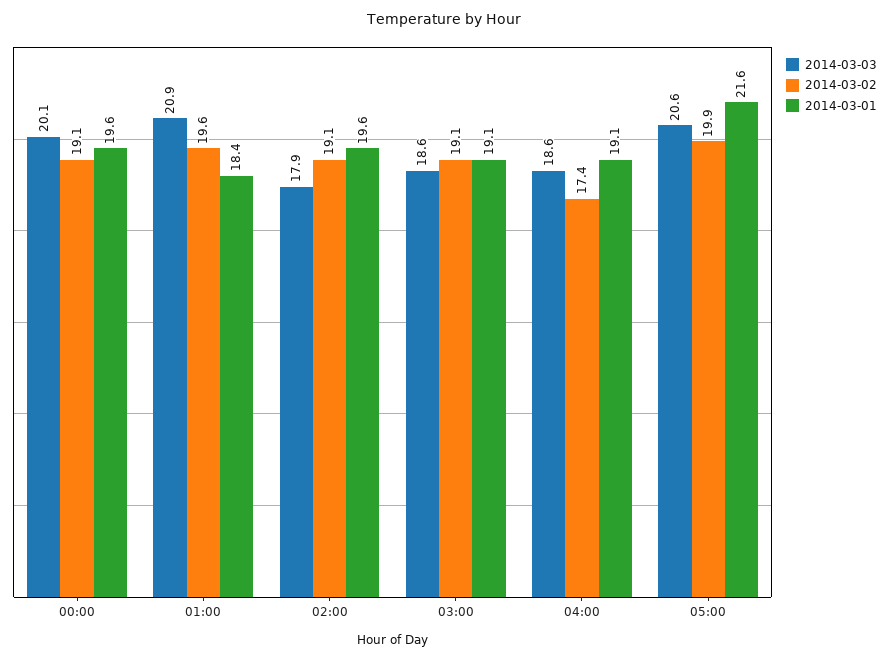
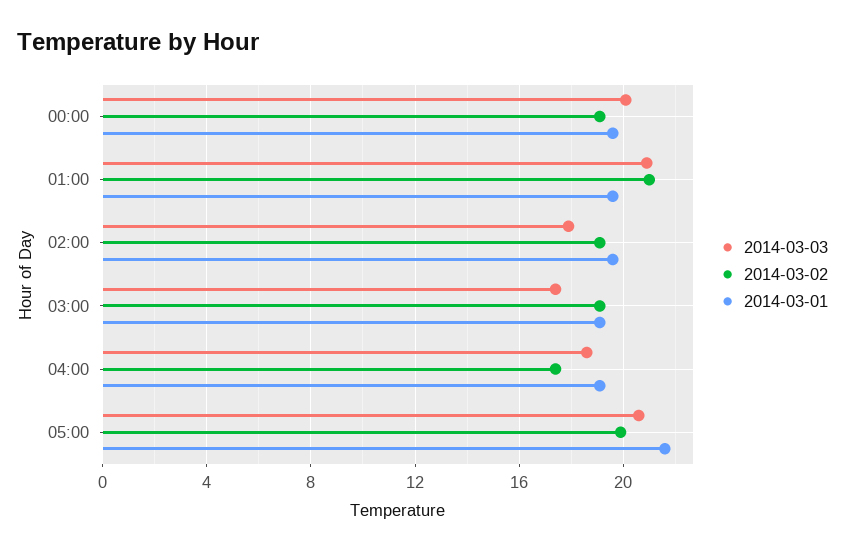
  {
    "2014-03-03": {
      "00:00": 20.1,
      "01:00": 20.9,
      "02:00": 17.9,
-     "03:00": 18.6,
+     "03:00": 17.5,
      "04:00": 18.6,
      "05:00": 20.6
    },
    "2014-03-02": {
      "00:00": 19.1,
-     "01:00": 19.6,
+     "01:00": 21,
      "02:00": 19.1,
      "03:00": 19.1,
      "04:00": 17.4,
      "05:00": 19.9
    },
    "2014-03-01": {
      "00:00": 19.6,
-     "01:00": 18.4,
+     "01:00": 19.5,
      "02:00": 19.6,
      "03:00": 19.1,
      "04:00": 19.1,
      "05:00": 21.6
    }
  }

